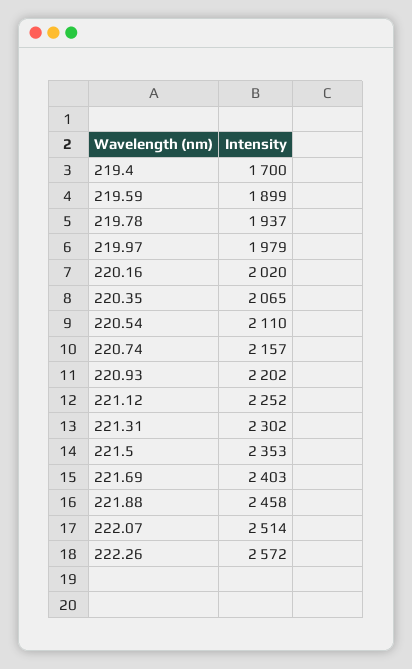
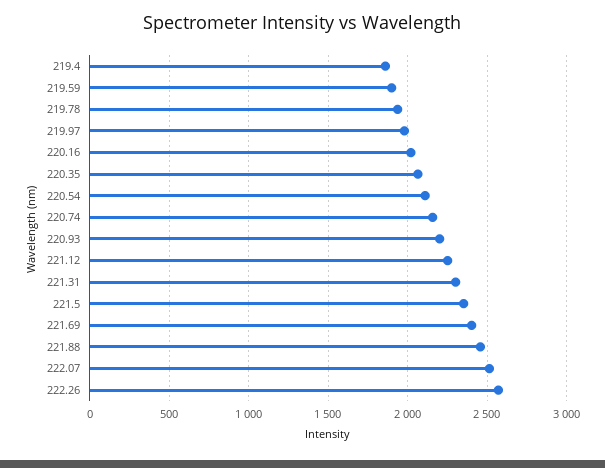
  {
-   "219.4": 1700,
+   "219.4": 1850,
    "219.59": 1899,
    "219.78": 1937,
    "219.97": 1979,
    "220.16": 2020,
    "220.35": 2065,
    "220.54": 2110,
    "220.74": 2157,
    "220.93": 2202,
    "221.12": 2252,
    "221.31": 2302,
    "221.5": 2353,
    "221.69": 2403,
    "221.88": 2458,
    "222.07": 2514,
    "222.26": 2572
  }

